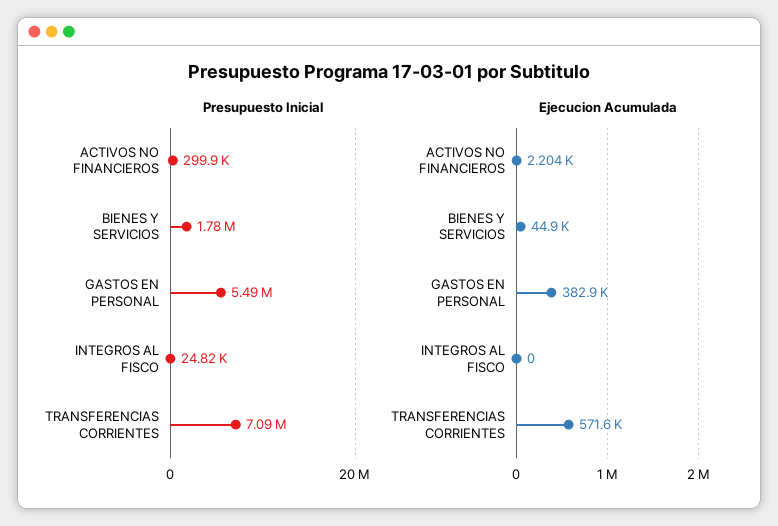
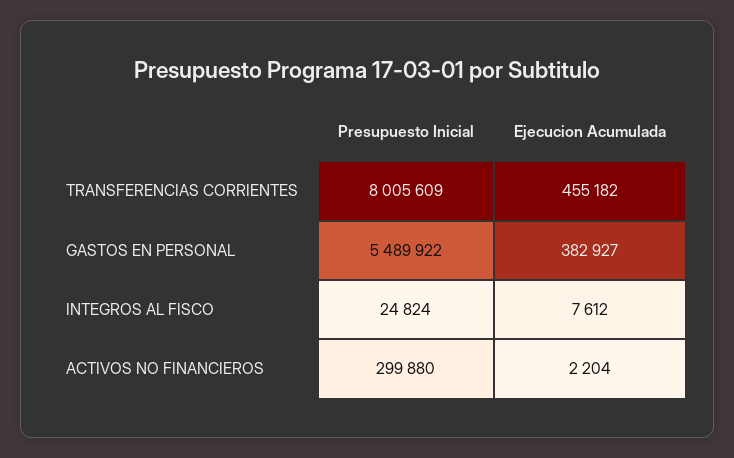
  {
    "Presupuesto Inicial": {
      "ACTIVOS NO FINANCIEROS": 299880,
-     "BIENES Y SERVICIOS": 1780000,
      "GASTOS EN PERSONAL": 5489922,
      "INTEGROS AL FISCO": 24824,
-     "TRANSFERENCIAS CORRIENTES": 7090000
+     "TRANSFERENCIAS CORRIENTES": 8005609
    },
    "Ejecucion Acumulada": {
      "ACTIVOS NO FINANCIEROS": 2204,
-     "BIENES Y SERVICIOS": 44900,
      "GASTOS EN PERSONAL": 382927,
-     "INTEGROS AL FISCO": 0,
+     "INTEGROS AL FISCO": 7612,
-     "TRANSFERENCIAS CORRIENTES": 571600
+     "TRANSFERENCIAS CORRIENTES": 455182
    }
  }

